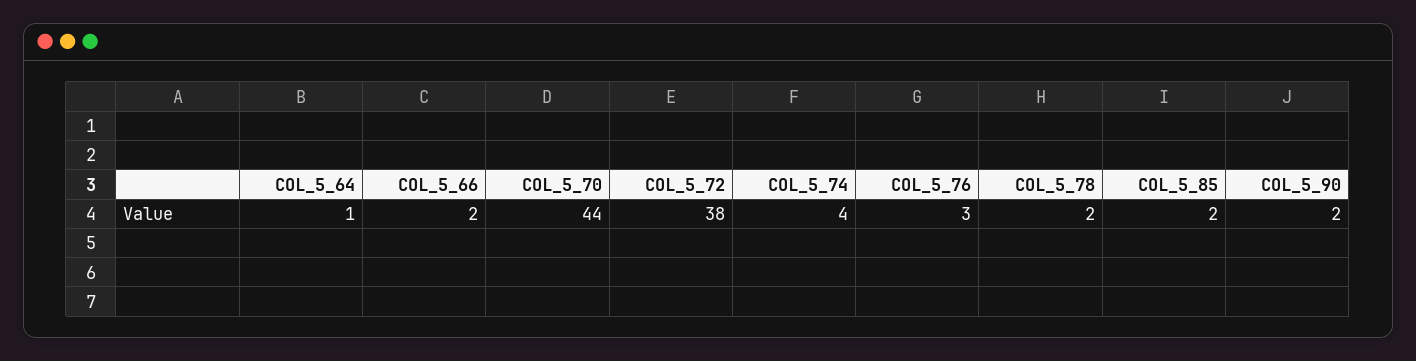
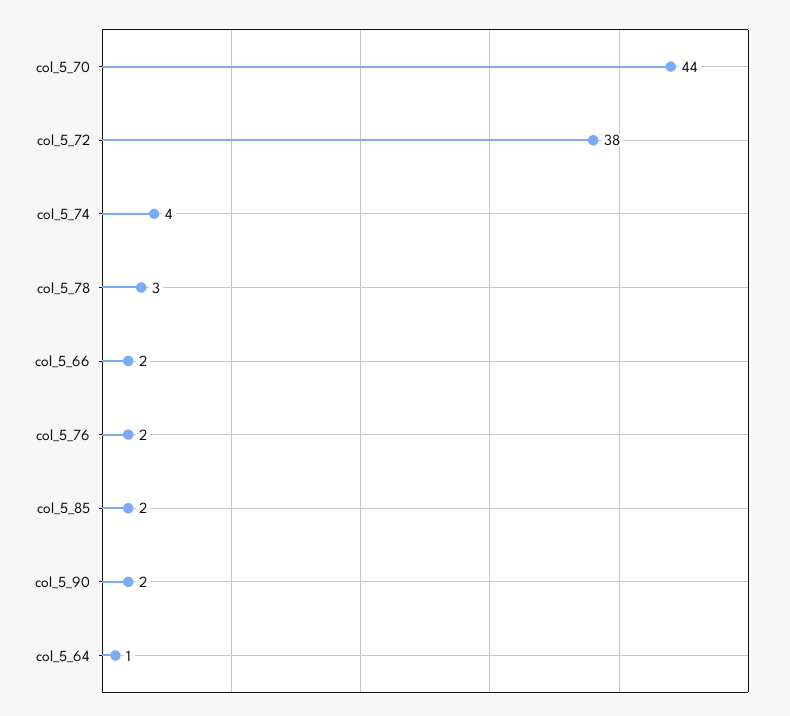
  {
    "COL_5_64": 1,
    "COL_5_66": 2,
    "COL_5_70": 44,
    "COL_5_72": 38,
    "COL_5_74": 4,
-   "COL_5_76": 3,
+   "COL_5_76": 2,
-   "COL_5_78": 2,
+   "COL_5_78": 3,
    "COL_5_85": 2,
    "COL_5_90": 2
  }

